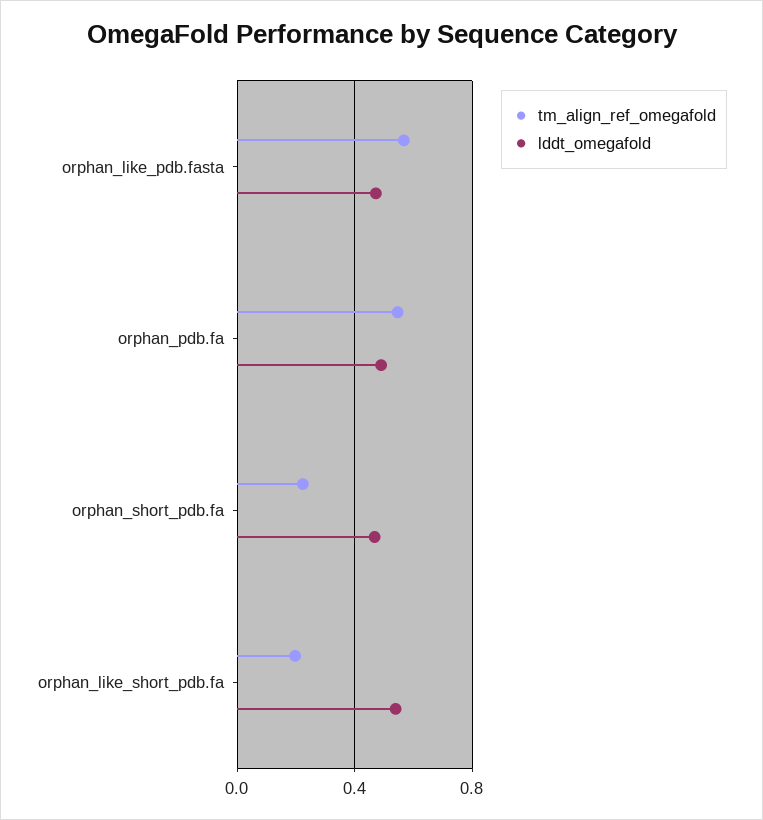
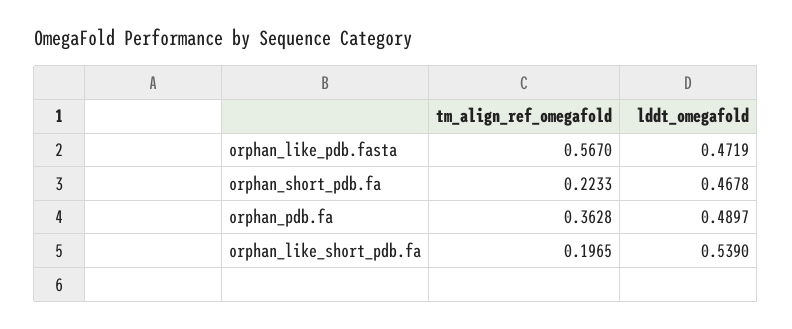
  {
    "tm_align_ref_omegafold": {
      "orphan_like_pdb.fasta": 0.567,
-     "orphan_pdb.fa": 0.55,
+     "orphan_pdb.fa": 0.3628,
      "orphan_short_pdb.fa": 0.2233,
      "orphan_like_short_pdb.fa": 0.1965
    },
    "lddt_omegafold": {
      "orphan_like_pdb.fasta": 0.4719,
      "orphan_pdb.fa": 0.4897,
      "orphan_short_pdb.fa": 0.4678,
      "orphan_like_short_pdb.fa": 0.539
    }
  }

